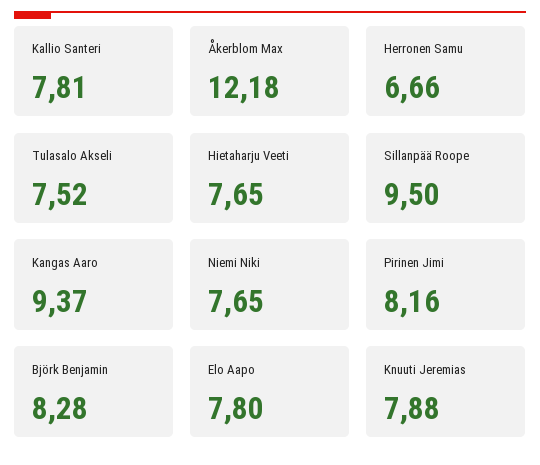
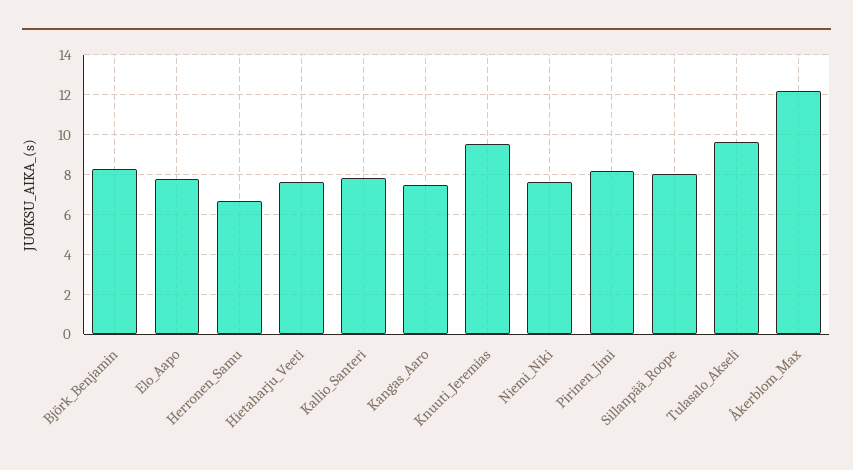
  {
    "Kallio Santeri": 7.81,
    "Åkerblom Max": 12.18,
    "Herronen Samu": 6.66,
-   "Tulasalo Akseli": 7.52,
+   "Tulasalo Akseli": 9.5,
    "Hietaharju Veeti": 7.65,
-   "Sillanpää Roope": 9.5,
+   "Sillanpää Roope": 8,
-   "Kangas Aaro": 9.37,
+   "Kangas Aaro": 7.5,
    "Niemi Niki": 7.65,
    "Pirinen Jimi": 8.16,
    "Björk Benjamin": 8.28,
    "Elo Aapo": 7.8,
-   "Knuuti Jeremias": 7.88
+   "Knuuti Jeremias": 9.5
  }

